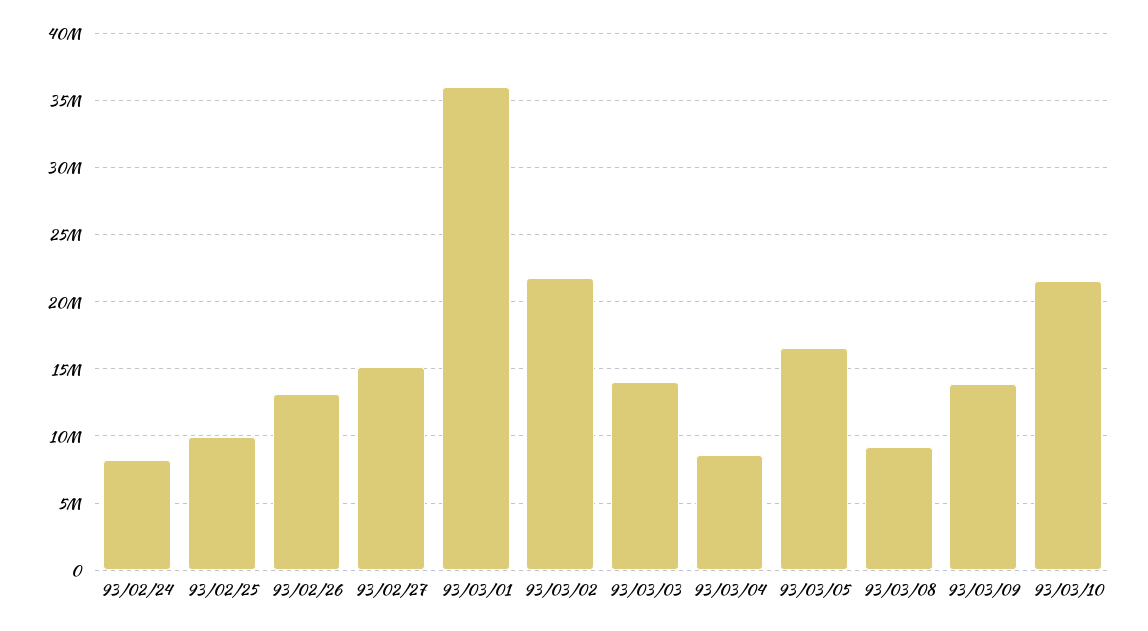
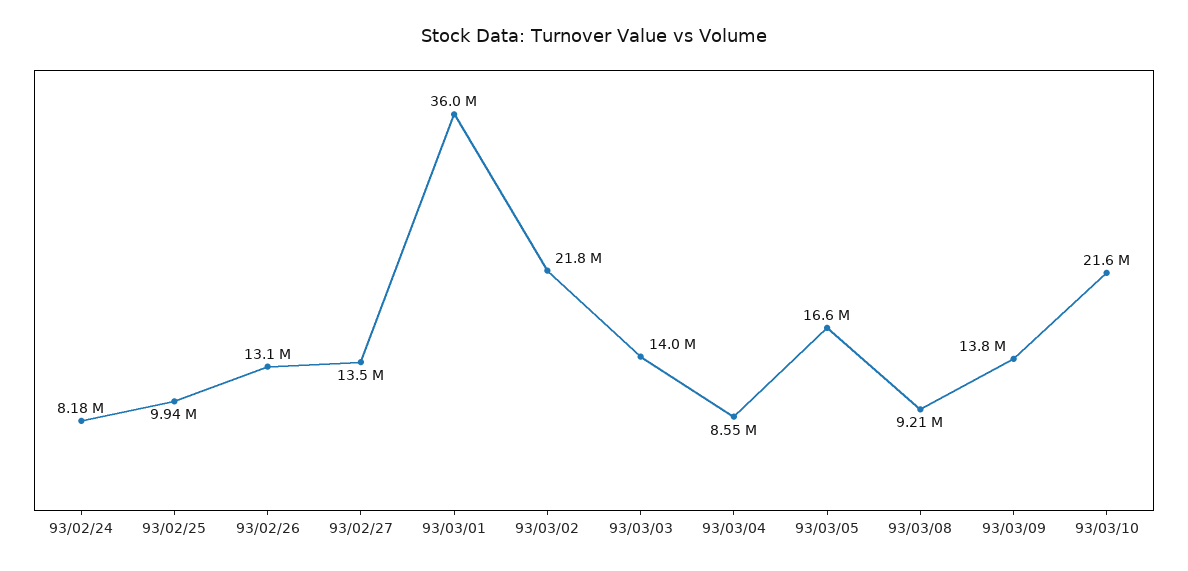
  {
    "93/02/24": 8180000,
    "93/02/25": 9940000,
    "93/02/26": 13100000,
-   "93/02/27": 15000000,
+   "93/02/27": 13500000,
    "93/03/01": 36000000,
    "93/03/02": 21800000,
    "93/03/03": 14000000,
    "93/03/04": 8550000,
    "93/03/05": 16600000,
    "93/03/08": 9210000,
    "93/03/09": 13800000,
    "93/03/10": 21600000
  }

